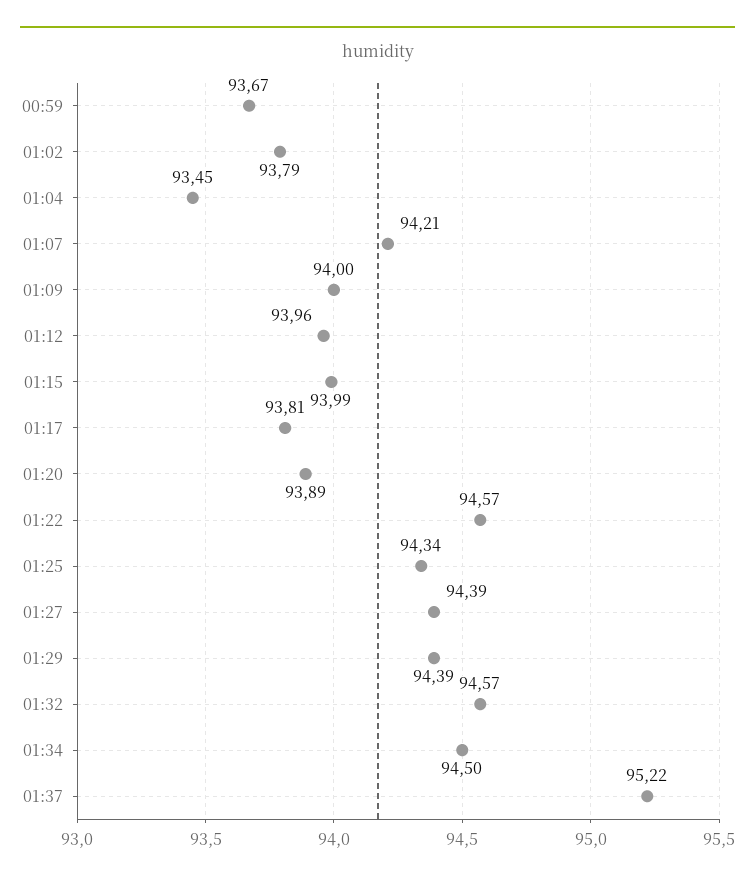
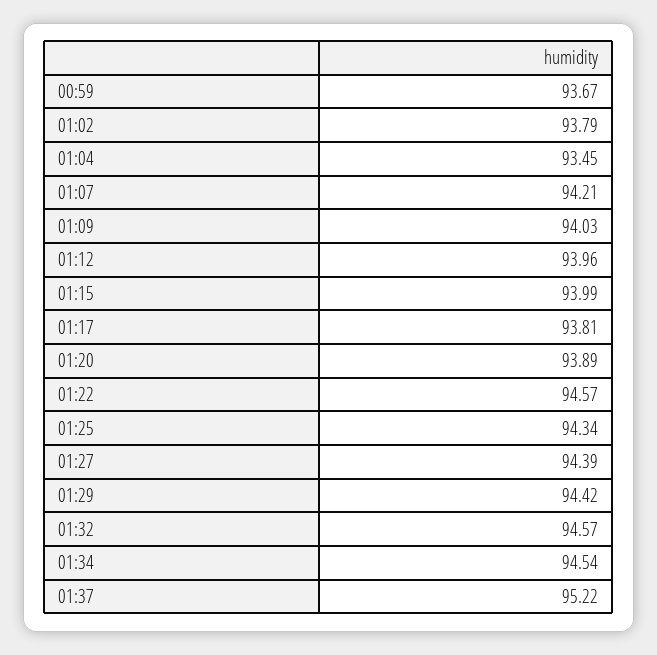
  {
    "00:59": 93.67,
    "01:02": 93.79,
    "01:04": 93.45,
    "01:07": 94.21,
-   "01:09": 94,
+   "01:09": 94.03,
    "01:12": 93.96,
    "01:15": 93.99,
    "01:17": 93.81,
    "01:20": 93.89,
    "01:22": 94.57,
    "01:25": 94.34,
    "01:27": 94.39,
-   "01:29": 94.39,
+   "01:29": 94.42,
    "01:32": 94.57,
-   "01:34": 94.5,
+   "01:34": 94.54,
    "01:37": 95.22
  }

